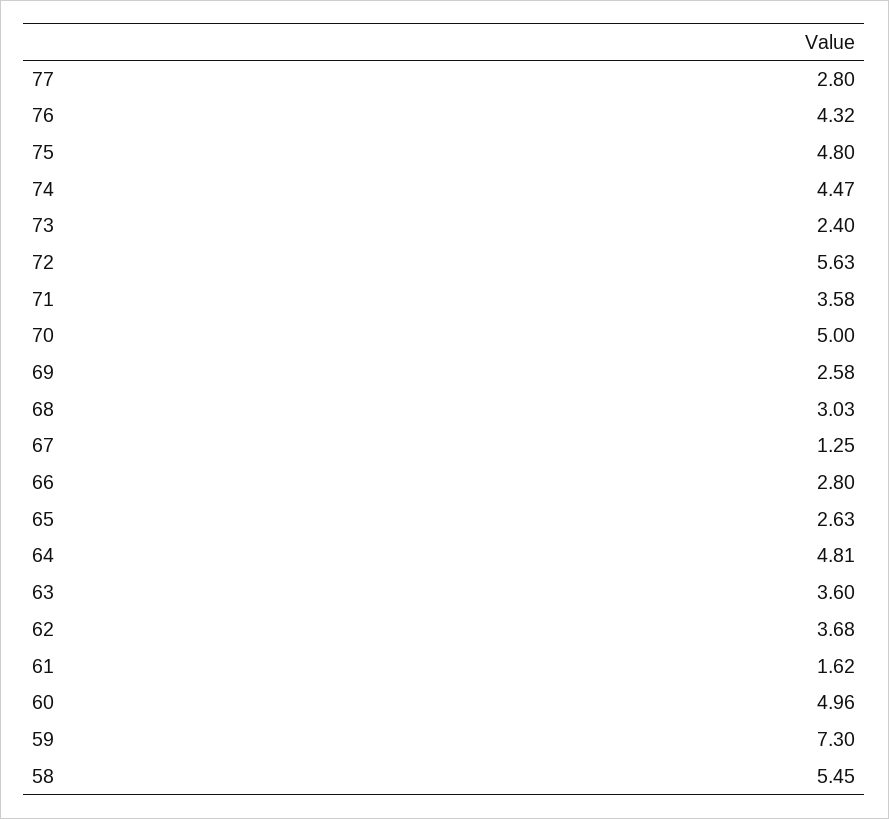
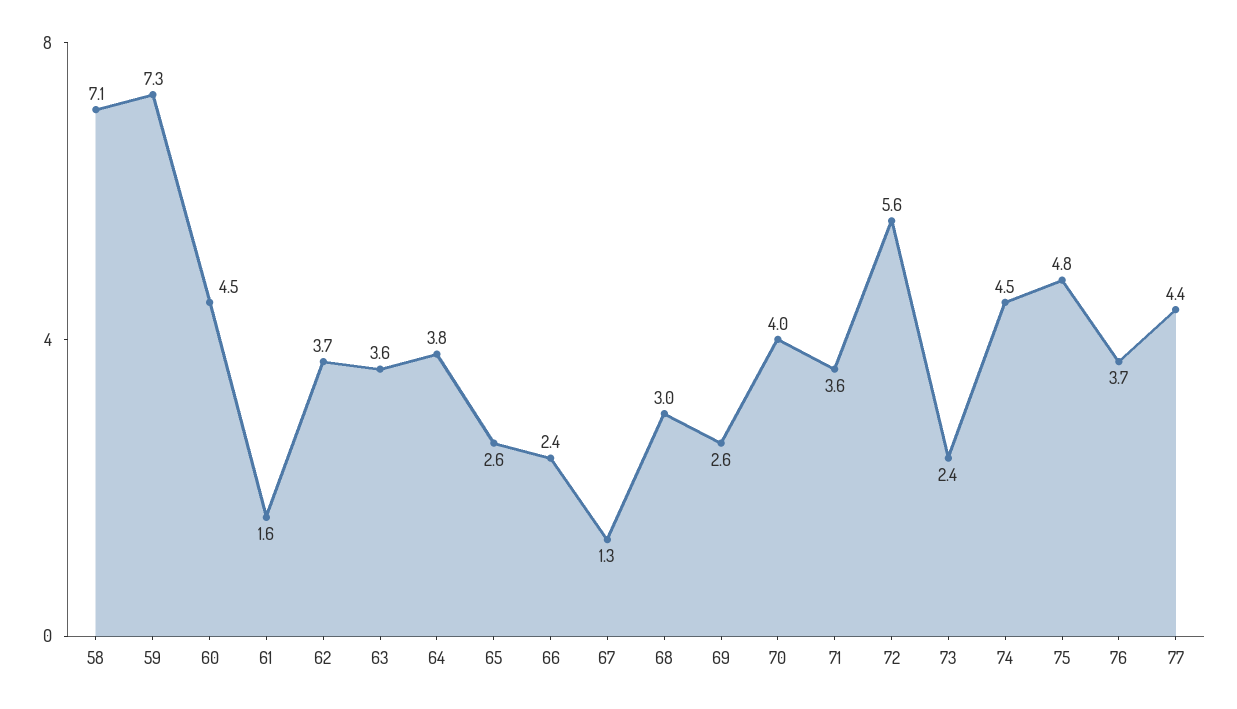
  {
-   "77": 2.8,
+   "77": 4.4,
-   "76": 4.32,
+   "76": 3.7,
    "75": 4.8,
    "74": 4.47,
    "73": 2.4,
    "72": 5.63,
    "71": 3.58,
-   "70": 5,
+   "70": 4,
    "69": 2.58,
    "68": 3.03,
    "67": 1.25,
-   "66": 2.8,
+   "66": 2.4,
    "65": 2.63,
-   "64": 4.81,
+   "64": 3.8,
    "63": 3.6,
    "62": 3.68,
    "61": 1.62,
-   "60": 4.96,
+   "60": 4.5,
    "59": 7.3,
-   "58": 5.45
+   "58": 7.1
  }

